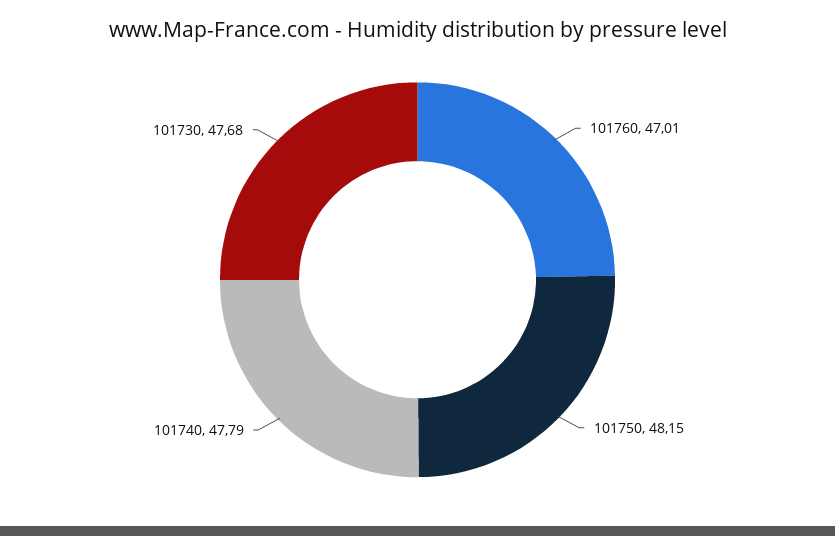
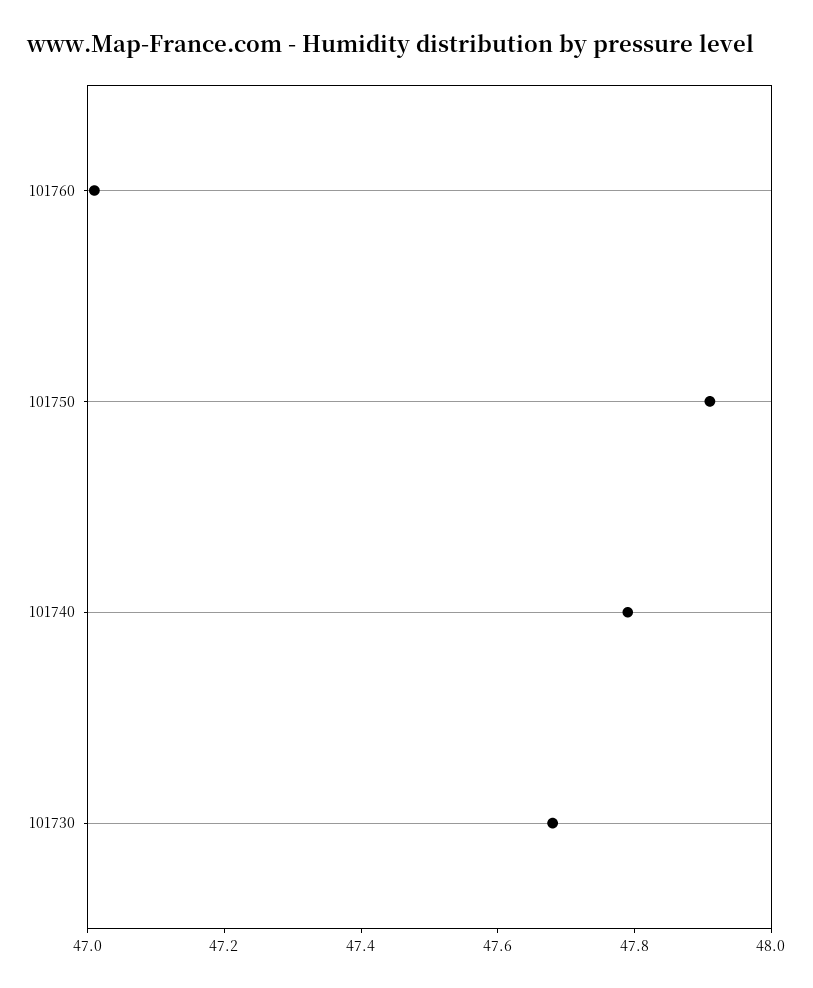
  {
    "101760": 47.01,
-   "101750": 48.15,
+   "101750": 47.9,
    "101740": 47.79,
    "101730": 47.68
  }

